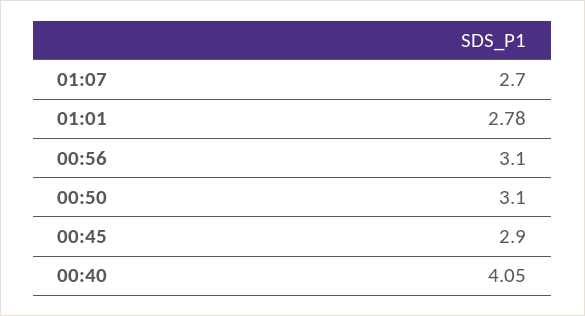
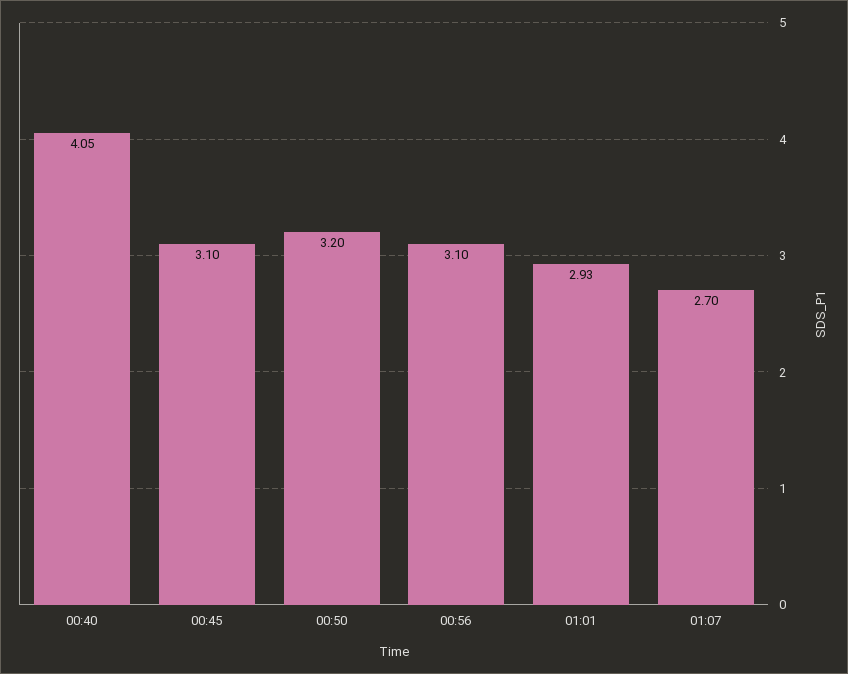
  {
    "01:07": 2.7,
-   "01:01": 2.78,
+   "01:01": 2.93,
    "00:56": 3.1,
-   "00:50": 3.1,
+   "00:50": 3.2,
-   "00:45": 2.9,
+   "00:45": 3.1,
    "00:40": 4.05
  }

